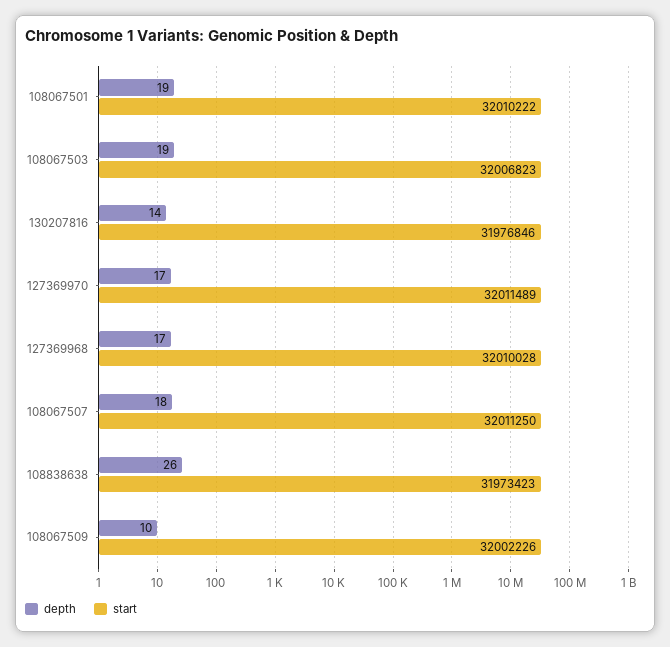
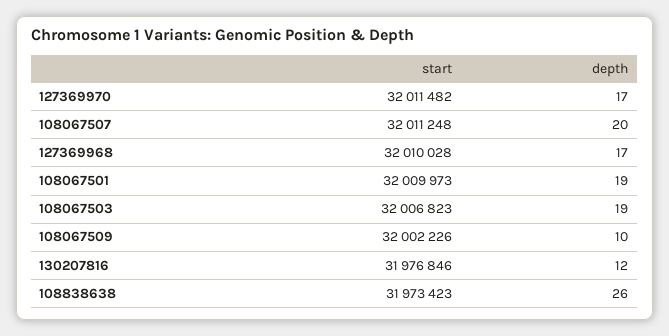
  {
    "depth": {
      "108067501": 19,
      "108067503": 19,
-     "130207816": 14,
+     "130207816": 12,
      "127369970": 17,
      "127369968": 17,
-     "108067507": 18,
+     "108067507": 20,
      "108838638": 26,
      "108067509": 10
    },
    "start": {
-     "108067501": 32010222,
+     "108067501": 32009973,
      "108067503": 32006823,
      "130207816": 31976846,
-     "127369970": 32011489,
+     "127369970": 32011482,
      "127369968": 32010028,
-     "108067507": 32011250,
+     "108067507": 32011248,
      "108838638": 31973423,
      "108067509": 32002226
    }
  }

